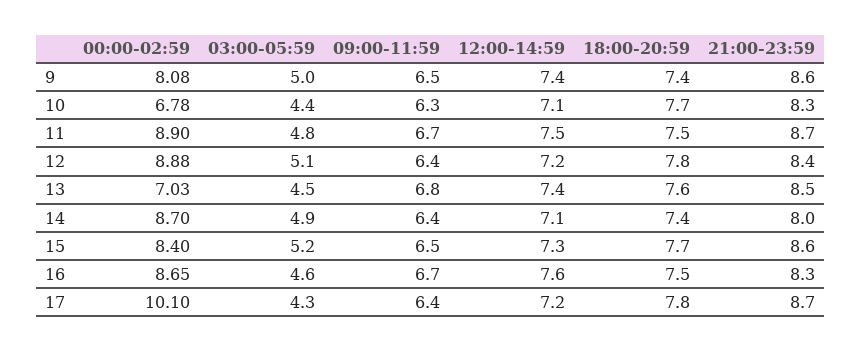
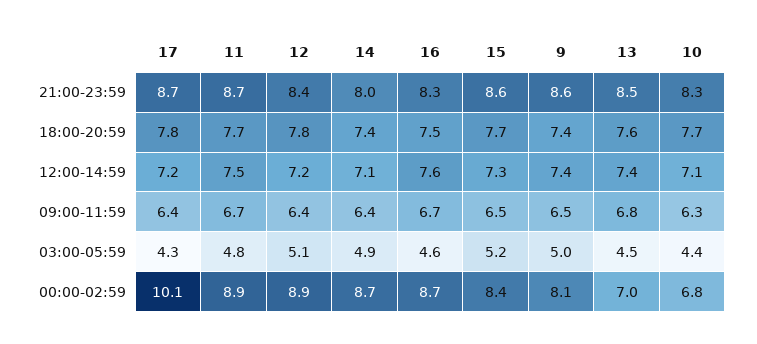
  {
    "00:00-02:59": {
      "9": 8.08,
      "10": 6.78,
      "11": 8.9,
      "12": 8.88,
      "13": 7.03,
      "14": 8.7,
      "15": 8.4,
      "16": 8.65,
      "17": 10.1
    },
    "03:00-05:59": {
      "9": 5,
      "10": 4.4,
      "11": 4.8,
      "12": 5.1,
      "13": 4.5,
      "14": 4.9,
      "15": 5.2,
      "16": 4.6,
      "17": 4.3
    },
    "09:00-11:59": {
      "9": 6.5,
      "10": 6.3,
      "11": 6.7,
      "12": 6.4,
      "13": 6.8,
      "14": 6.4,
      "15": 6.5,
      "16": 6.7,
      "17": 6.4
    },
    "12:00-14:59": {
      "9": 7.4,
      "10": 7.1,
      "11": 7.5,
      "12": 7.2,
      "13": 7.4,
      "14": 7.1,
      "15": 7.3,
      "16": 7.6,
      "17": 7.2
    },
    "18:00-20:59": {
      "9": 7.4,
      "10": 7.7,
-     "11": 7.5,
+     "11": 7.7,
      "12": 7.8,
      "13": 7.6,
      "14": 7.4,
      "15": 7.7,
      "16": 7.5,
      "17": 7.8
    },
    "21:00-23:59": {
      "9": 8.6,
      "10": 8.3,
      "11": 8.7,
      "12": 8.4,
      "13": 8.5,
      "14": 8,
      "15": 8.6,
      "16": 8.3,
      "17": 8.7
    }
  }

